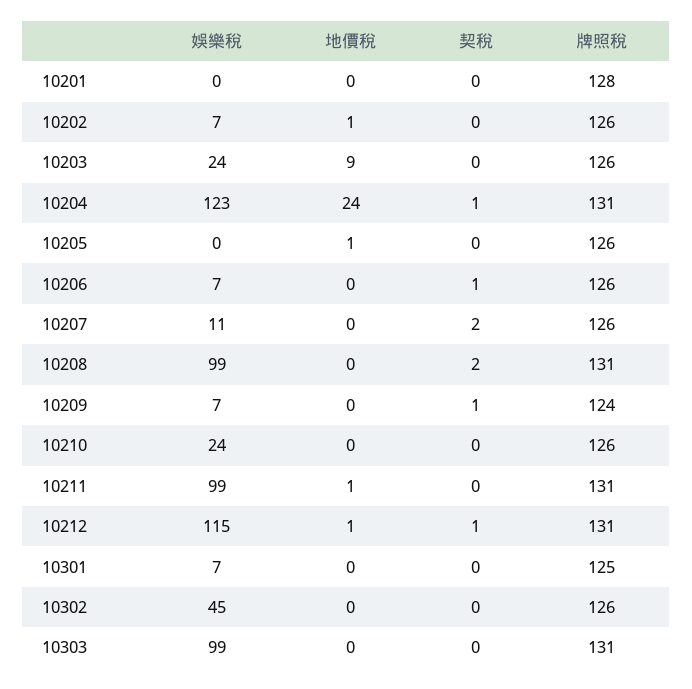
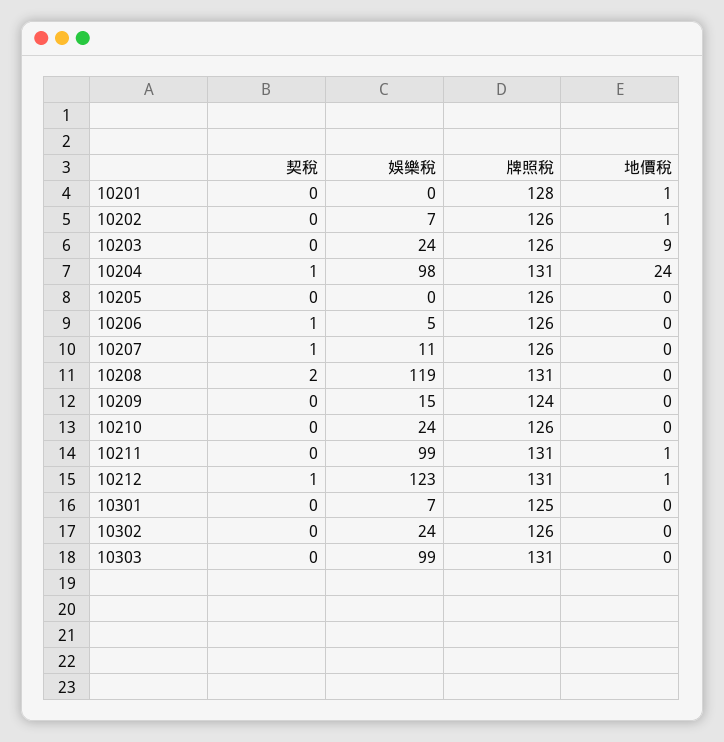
  {
    "娛樂稅": {
      "10201": 0,
      "10202": 7,
      "10203": 24,
-     "10204": 123,
+     "10204": 98,
      "10205": 0,
-     "10206": 7,
+     "10206": 5,
      "10207": 11,
-     "10208": 99,
+     "10208": 119,
-     "10209": 7,
+     "10209": 15,
      "10210": 24,
      "10211": 99,
-     "10212": 115,
+     "10212": 123,
      "10301": 7,
-     "10302": 45,
+     "10302": 24,
      "10303": 99
    },
    "地價稅": {
-     "10201": 0,
+     "10201": 1,
      "10202": 1,
      "10203": 9,
      "10204": 24,
-     "10205": 1,
+     "10205": 0,
      "10206": 0,
      "10207": 0,
      "10208": 0,
      "10209": 0,
      "10210": 0,
      "10211": 1,
      "10212": 1,
      "10301": 0,
      "10302": 0,
      "10303": 0
    },
    "契稅": {
      "10201": 0,
      "10202": 0,
      "10203": 0,
      "10204": 1,
      "10205": 0,
      "10206": 1,
-     "10207": 2,
+     "10207": 1,
      "10208": 2,
-     "10209": 1,
+     "10209": 0,
      "10210": 0,
      "10211": 0,
      "10212": 1,
      "10301": 0,
      "10302": 0,
      "10303": 0
    },
    "牌照稅": {
      "10201": 128,
      "10202": 126,
      "10203": 126,
      "10204": 131,
      "10205": 126,
      "10206": 126,
      "10207": 126,
      "10208": 131,
      "10209": 124,
      "10210": 126,
      "10211": 131,
      "10212": 131,
      "10301": 125,
      "10302": 126,
      "10303": 131
    }
  }

